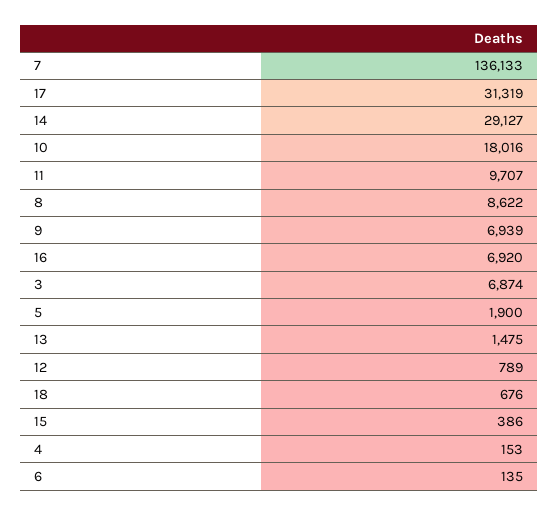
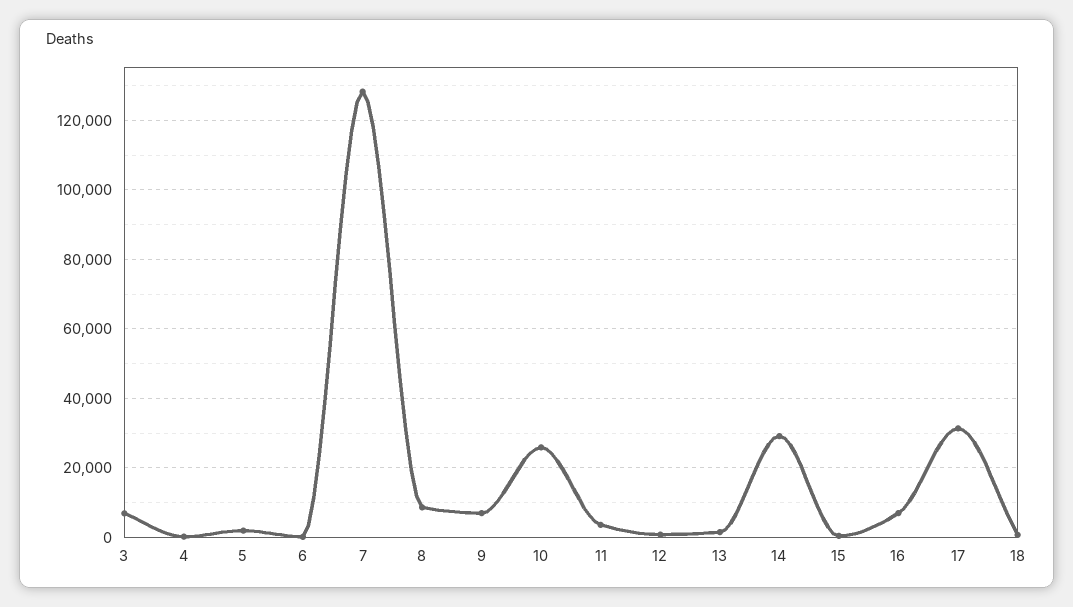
  {
-   "7": 136133,
+   "7": 128000,
    "17": 31319,
    "14": 29127,
-   "10": 18016,
+   "10": 26000,
-   "11": 9707,
+   "11": 4000,
    "8": 8622,
    "9": 6939,
    "16": 6920,
    "3": 6874,
    "5": 1900,
    "13": 1475,
    "12": 789,
    "18": 676,
    "15": 386,
    "4": 153,
    "6": 135
  }

